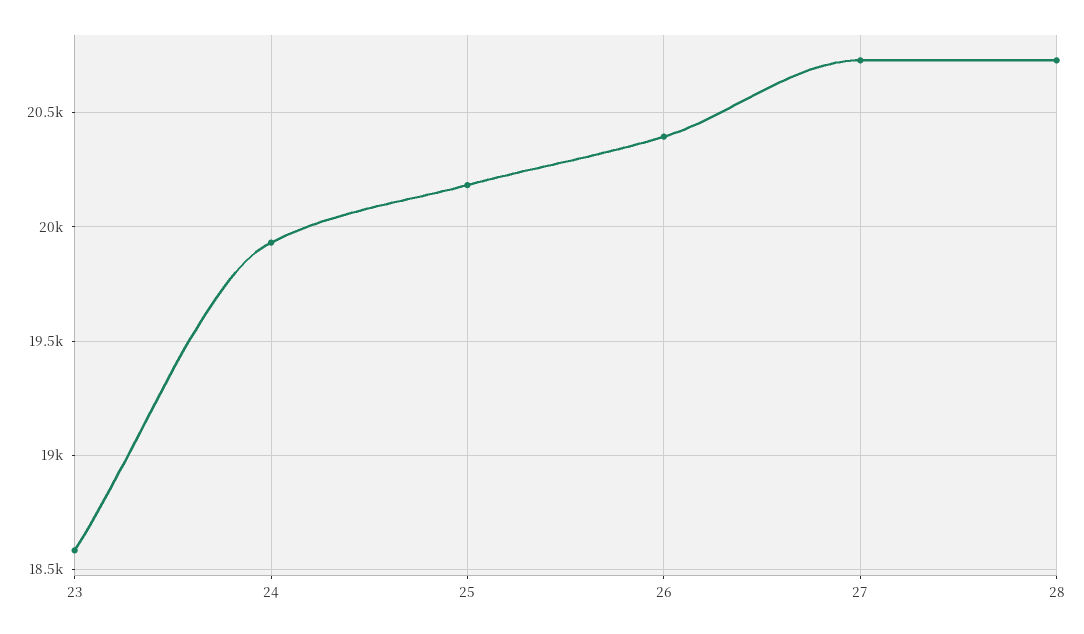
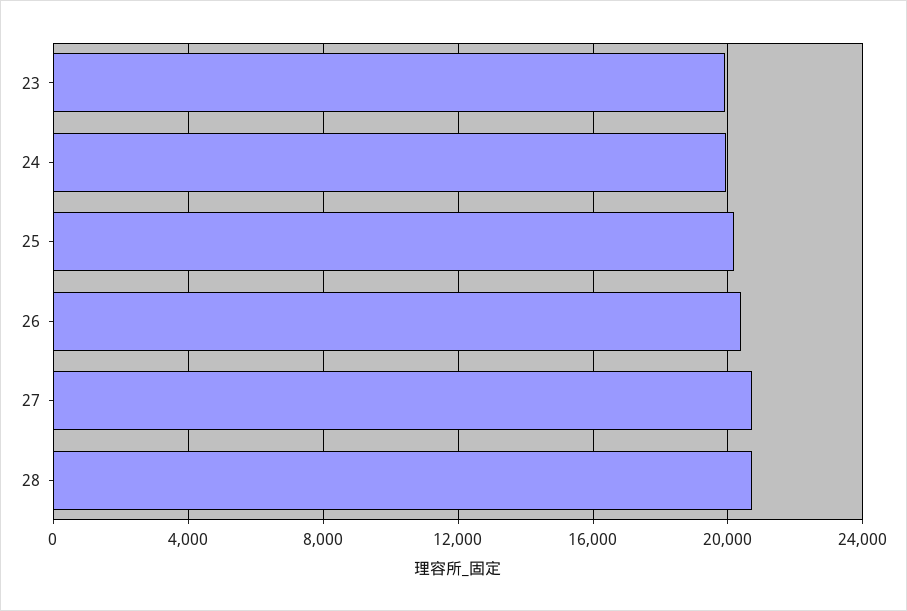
  {
-   "23": 18600,
+   "23": 20000,
    "24": 19950,
    "25": 20200,
    "26": 20400,
    "27": 20750,
    "28": 20750
  }

